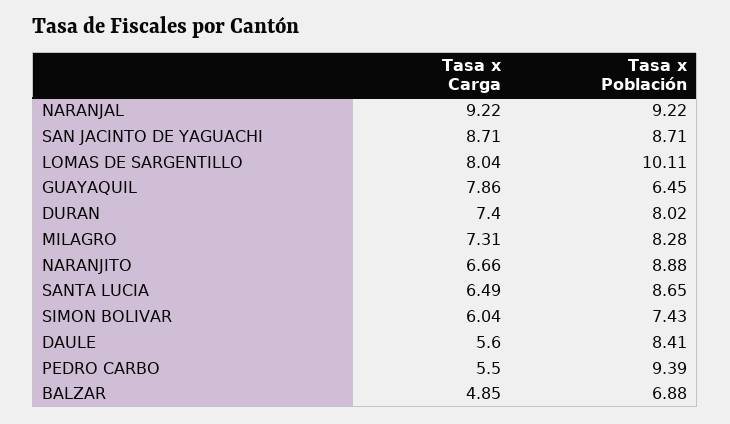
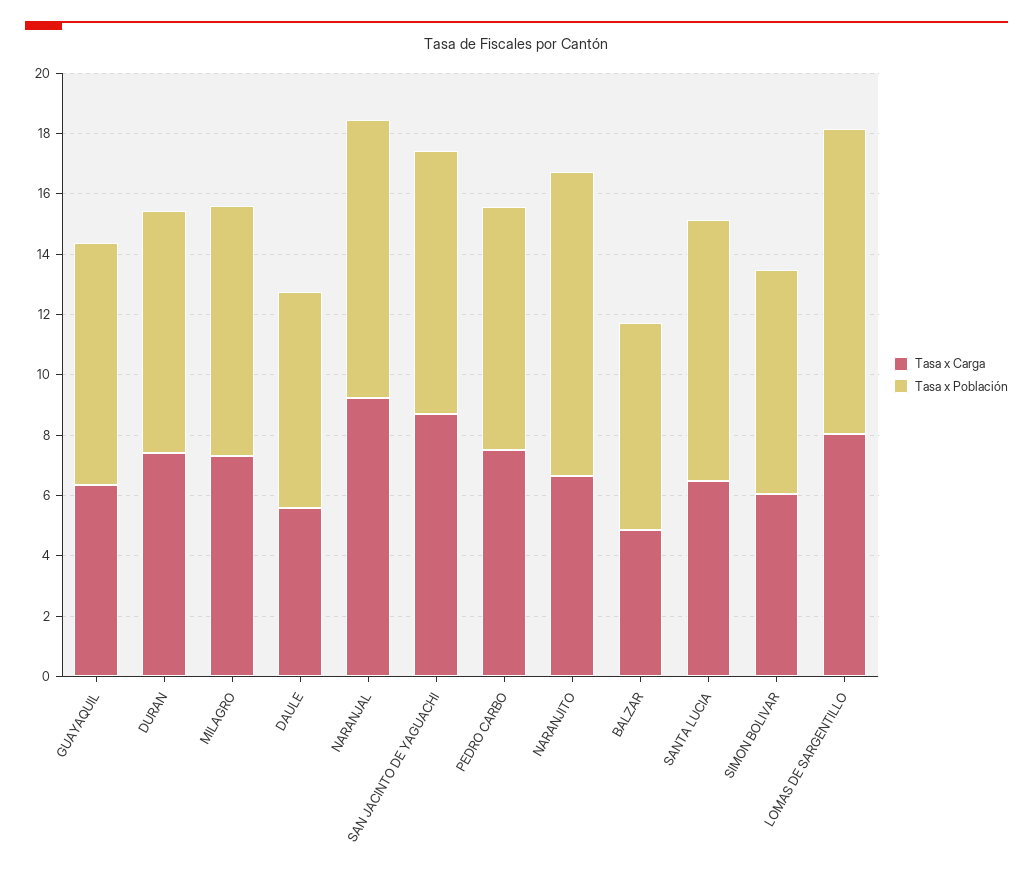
  {
    "Tasa x Carga": {
      "NARANJAL": 9.22,
      "SAN JACINTO DE YAGUACHI": 8.71,
      "LOMAS DE SARGENTILLO": 8.04,
-     "GUAYAQUIL": 7.86,
+     "GUAYAQUIL": 6.5,
      "DURAN": 7.4,
      "MILAGRO": 7.31,
      "NARANJITO": 6.66,
      "SANTA LUCIA": 6.49,
      "SIMON BOLIVAR": 6.04,
      "DAULE": 5.6,
-     "PEDRO CARBO": 5.5,
+     "PEDRO CARBO": 7.5,
      "BALZAR": 4.85
    },
    "Tasa x Población": {
      "NARANJAL": 9.22,
      "SAN JACINTO DE YAGUACHI": 8.71,
      "LOMAS DE SARGENTILLO": 10.11,
-     "GUAYAQUIL": 6.45,
+     "GUAYAQUIL": 8,
      "DURAN": 8.02,
      "MILAGRO": 8.28,
-     "NARANJITO": 8.88,
+     "NARANJITO": 10,
      "SANTA LUCIA": 8.65,
      "SIMON BOLIVAR": 7.43,
-     "DAULE": 8.41,
+     "DAULE": 7,
-     "PEDRO CARBO": 9.39,
+     "PEDRO CARBO": 8,
      "BALZAR": 6.88
    }
  }

